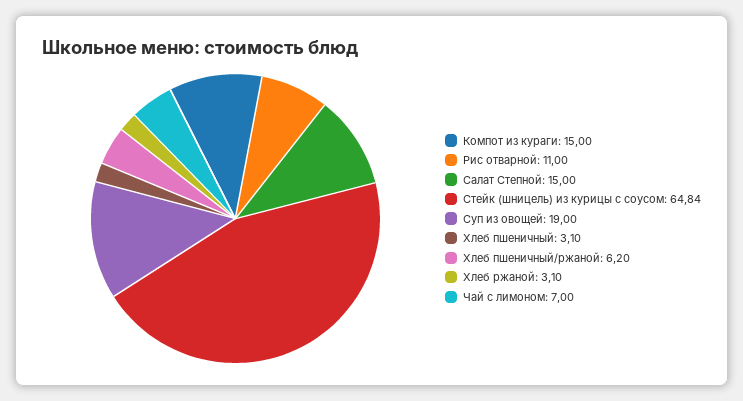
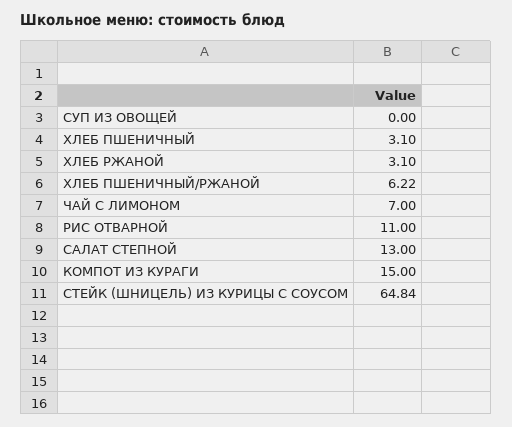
  {
    "Компот из кураги": 15,
    "Рис отварной": 11,
-   "Салат Степной": 15,
+   "Салат Степной": 13,
    "Стейк (шницель) из курицы с соусом": 64.84,
-   "Суп из овощей": 19,
+   "Суп из овощей": 0,
    "Хлеб пшеничный": 3.1,
-   "Хлеб пшеничный/ржаной": 6.2,
+   "Хлеб пшеничный/ржаной": 6.22,
    "Хлеб ржаной": 3.1,
    "Чай с лимоном": 7
  }

